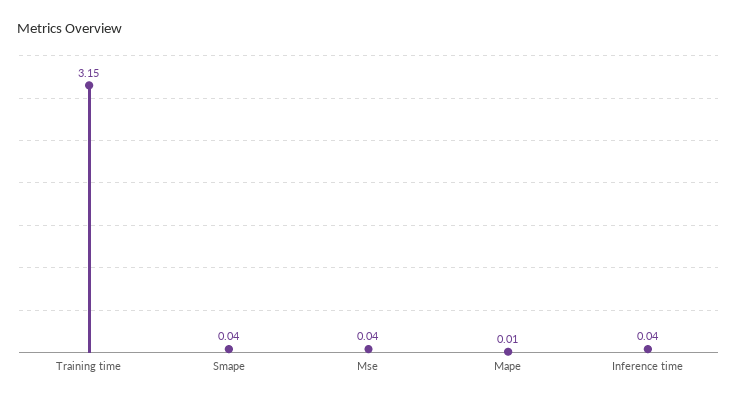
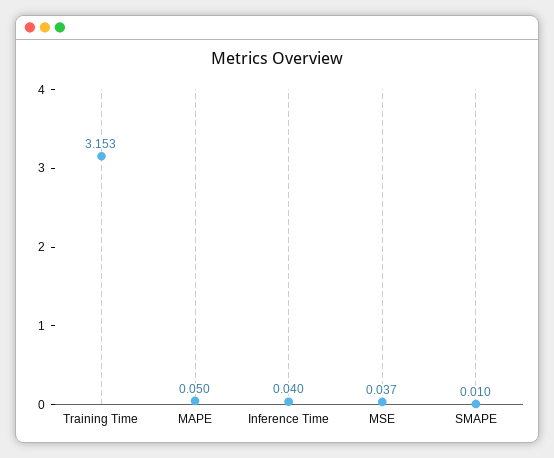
  {
    "Training time": 3.153,
-   "Smape": 0.04,
+   "Smape": 0.01,
    "Mse": 0.037,
-   "Mape": 0.01,
+   "Mape": 0.05,
    "Inference time": 0.04
  }

